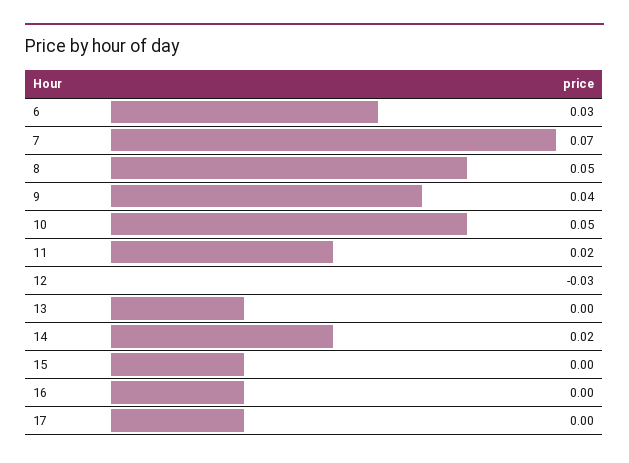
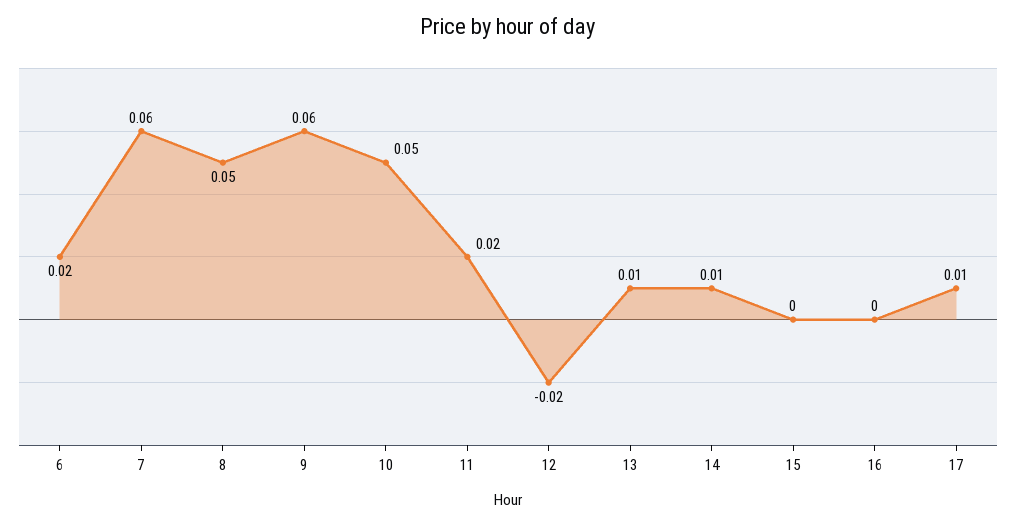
  {
-   "6": 0.03,
+   "6": 0.02,
-   "7": 0.07,
+   "7": 0.06,
    "8": 0.05,
-   "9": 0.04,
+   "9": 0.06,
    "10": 0.05,
    "11": 0.02,
-   "12": -0.03,
+   "12": -0.02,
-   "13": 0,
+   "13": 0.01,
-   "14": 0.02,
+   "14": 0.01,
    "15": 0,
    "16": 0,
-   "17": 0
+   "17": 0.01
  }

